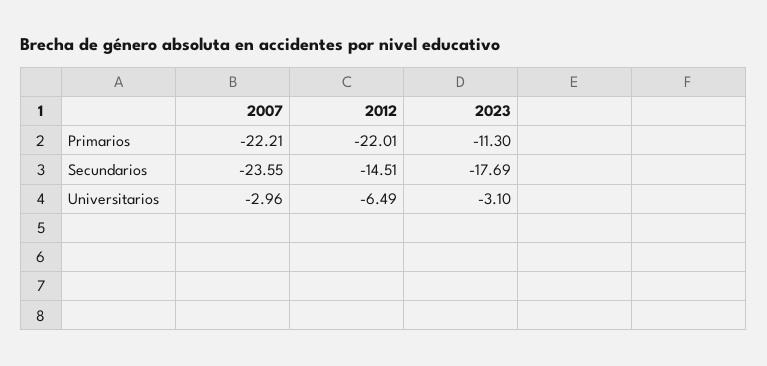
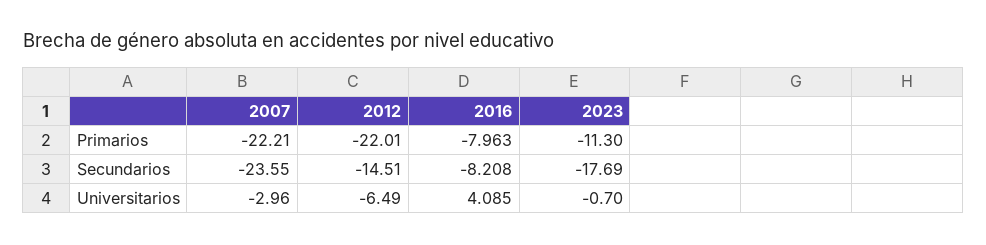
  {
    "2007": {
      "Primarios": -22.21,
      "Secundarios": -23.55,
      "Universitarios": -2.96
    },
    "2012": {
      "Primarios": -22.01,
      "Secundarios": -14.51,
      "Universitarios": -6.49
    },
    "2023": {
      "Primarios": -11.3,
      "Secundarios": -17.69,
-     "Universitarios": -3.1
+     "Universitarios": -0.7
-   }
+   },
+   "2016": {
+     "Primarios": -7.963,
+     "Secundarios": -8.208,
+     "Universitarios": 4.085
+   }
  }

